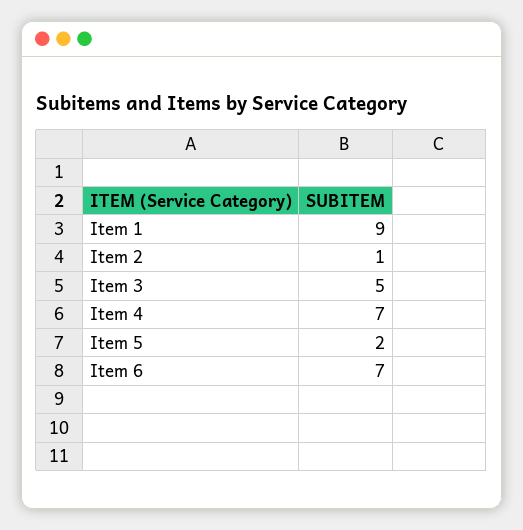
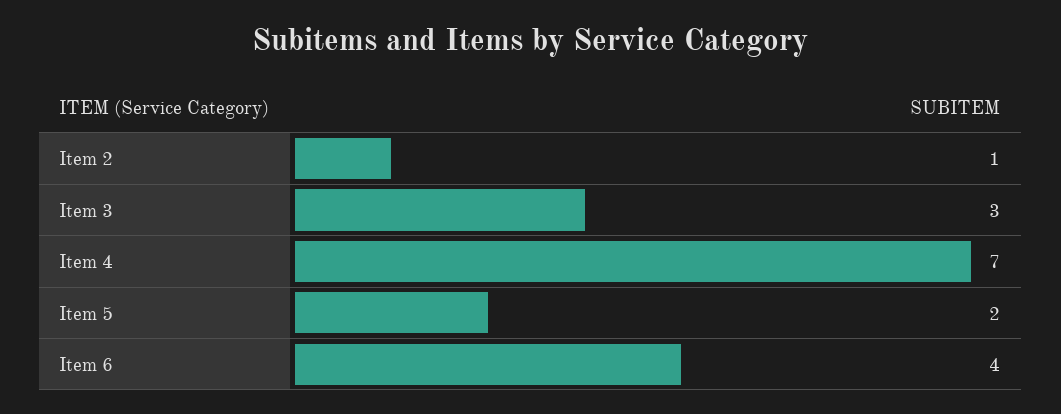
  {
-   "Item 1": 9,
    "Item 2": 1,
-   "Item 3": 5,
+   "Item 3": 3,
    "Item 4": 7,
    "Item 5": 2,
-   "Item 6": 7
+   "Item 6": 4
  }

